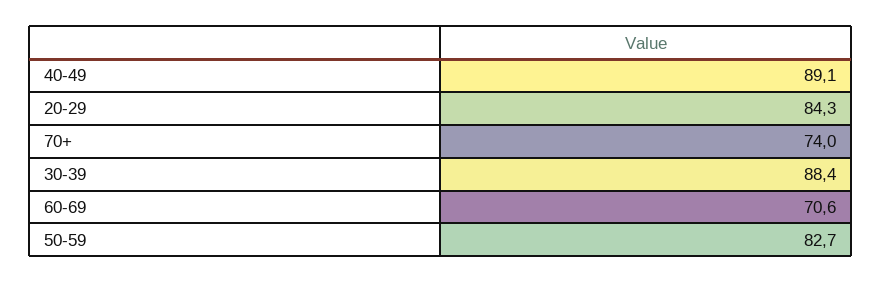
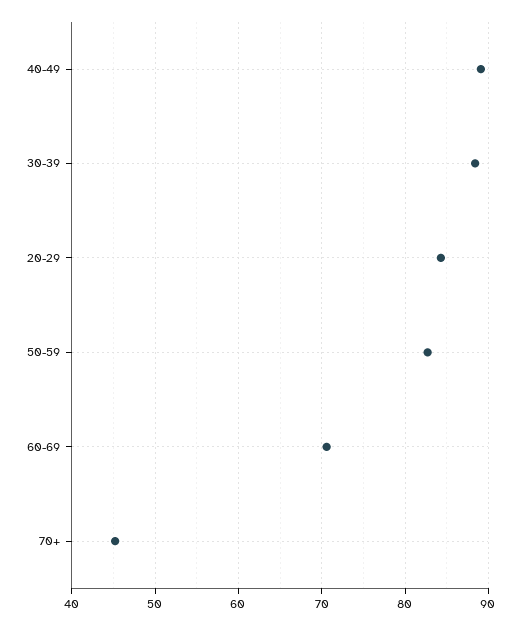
  {
    "40-49": 89.1,
    "20-29": 84.3,
-   "70+": 74,
+   "70+": 45,
    "30-39": 88.4,
    "60-69": 70.6,
    "50-59": 82.7
  }

